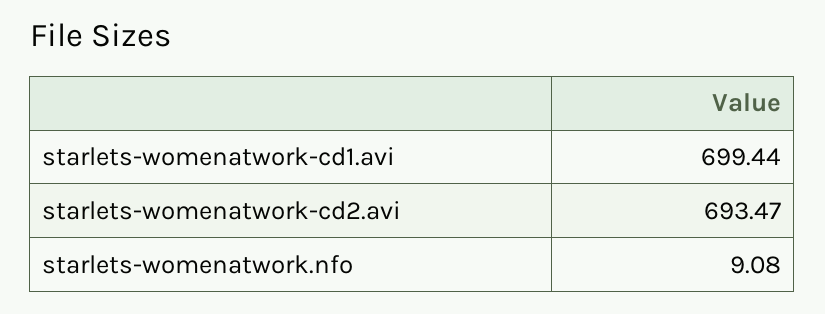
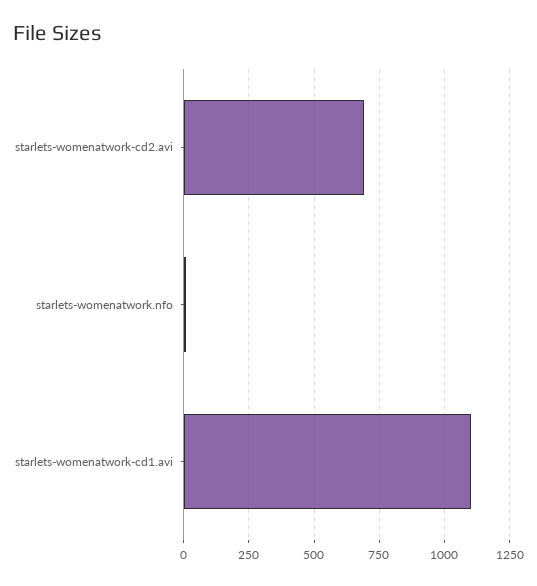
  {
-   "starlets-womenatwork-cd1.avi": 699.44,
+   "starlets-womenatwork-cd1.avi": 1100,
    "starlets-womenatwork-cd2.avi": 693.47,
    "starlets-womenatwork.nfo": 9.08
  }

